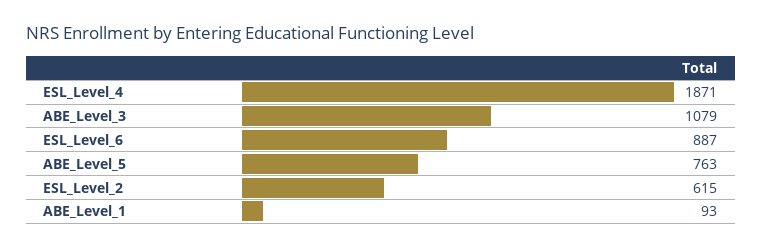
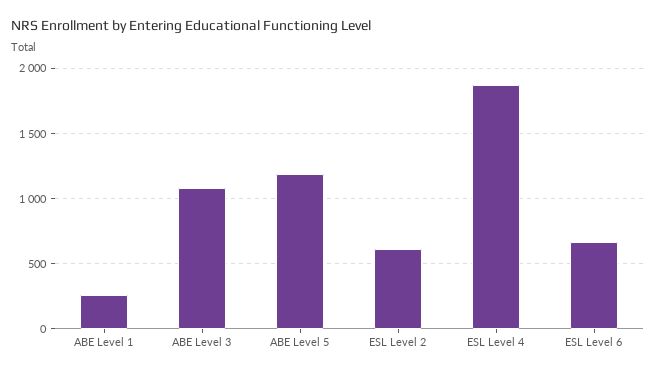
  {
    "ESL_Level_4": 1871,
    "ABE_Level_3": 1079,
-   "ESL_Level_6": 887,
+   "ESL_Level_6": 650,
-   "ABE_Level_5": 763,
+   "ABE_Level_5": 1200,
    "ESL_Level_2": 615,
-   "ABE_Level_1": 93
+   "ABE_Level_1": 250
  }

